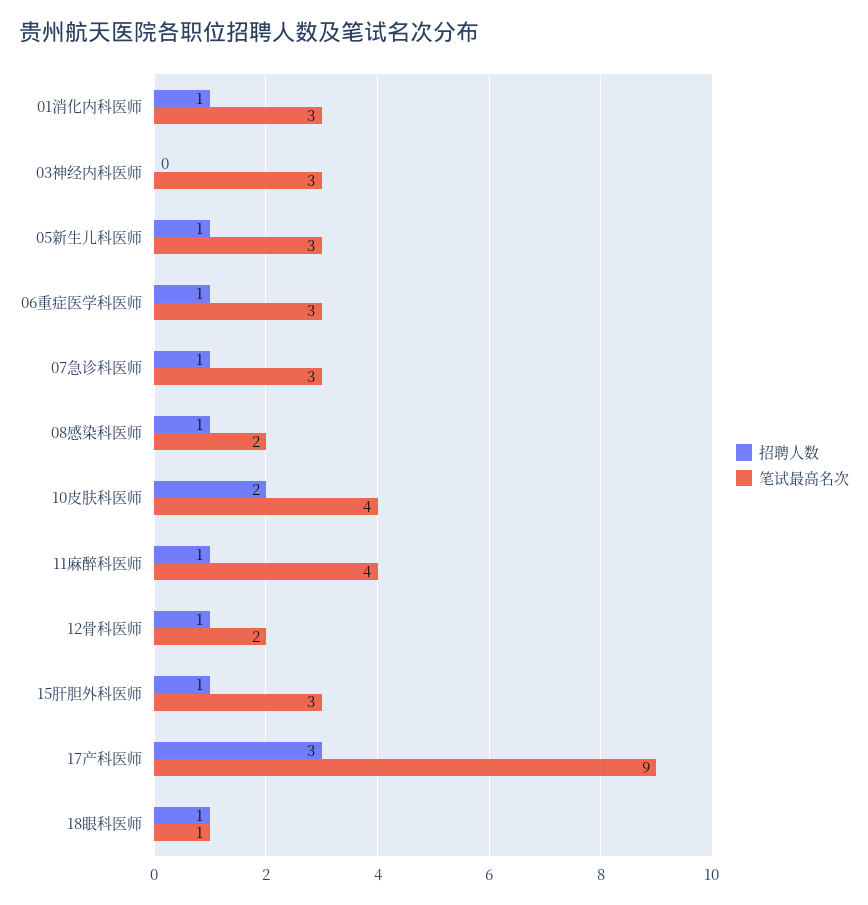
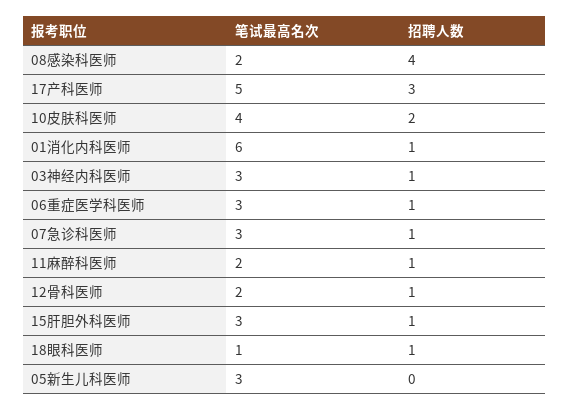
  {
    "招聘人数": {
      "01消化内科医师": 1,
-     "03神经内科医师": 0,
+     "03神经内科医师": 1,
-     "05新生儿科医师": 1,
+     "05新生儿科医师": 0,
      "06重症医学科医师": 1,
      "07急诊科医师": 1,
-     "08感染科医师": 1,
+     "08感染科医师": 4,
      "10皮肤科医师": 2,
      "11麻醉科医师": 1,
      "12骨科医师": 1,
      "15肝胆外科医师": 1,
      "17产科医师": 3,
      "18眼科医师": 1
    },
    "笔试最高名次": {
-     "01消化内科医师": 3,
+     "01消化内科医师": 6,
      "03神经内科医师": 3,
      "05新生儿科医师": 3,
      "06重症医学科医师": 3,
      "07急诊科医师": 3,
      "08感染科医师": 2,
      "10皮肤科医师": 4,
-     "11麻醉科医师": 4,
+     "11麻醉科医师": 2,
      "12骨科医师": 2,
      "15肝胆外科医师": 3,
-     "17产科医师": 9,
+     "17产科医师": 5,
      "18眼科医师": 1
    }
  }

